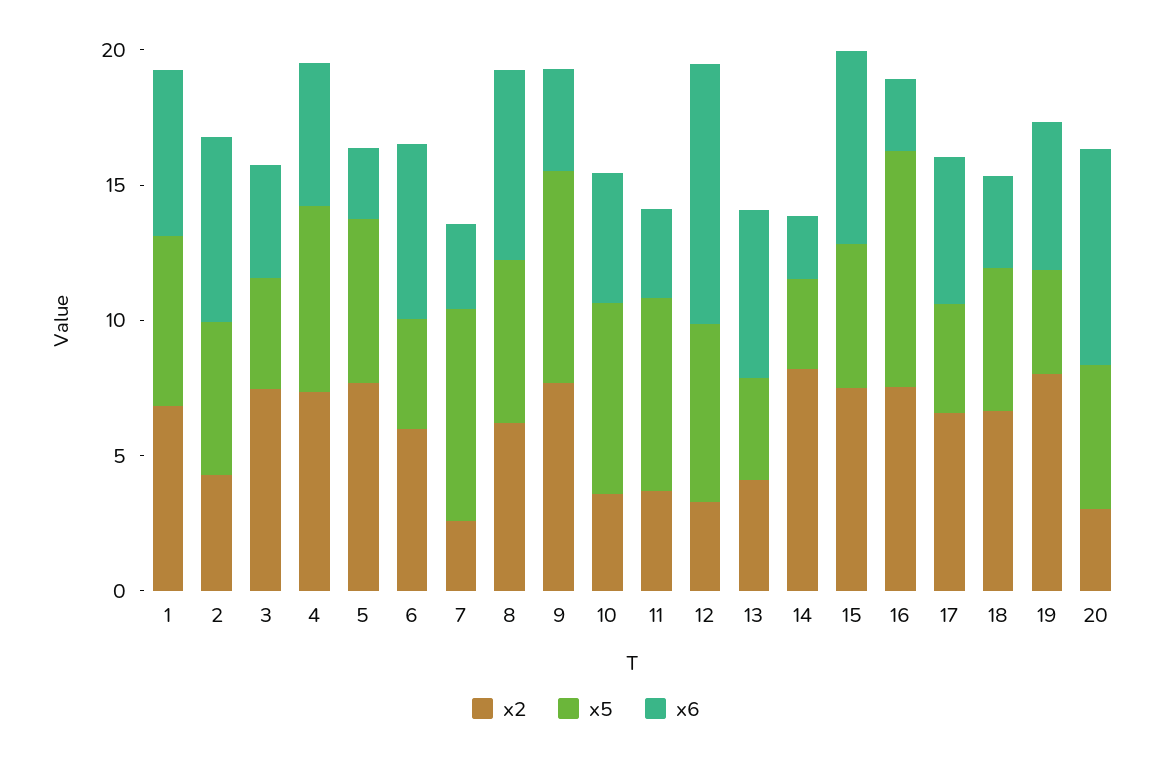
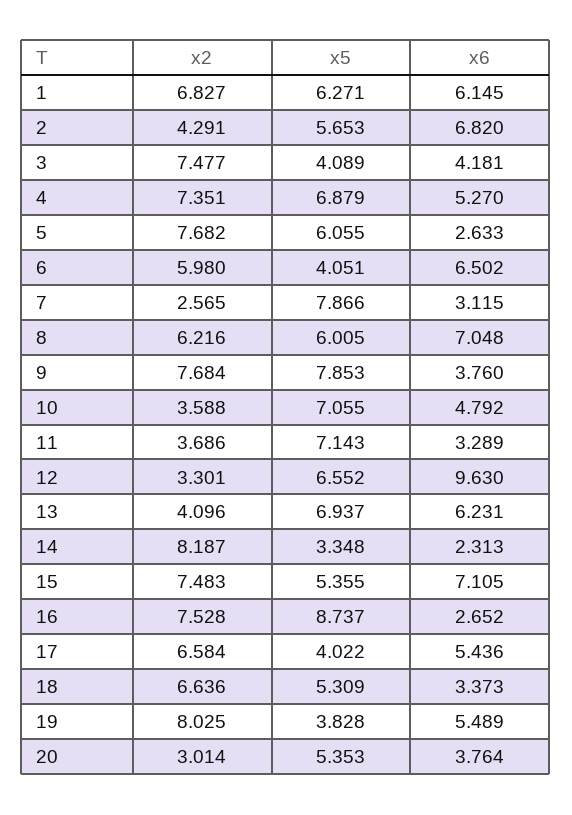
  {
    "x2": {
      "1": 6.827,
      "2": 4.291,
      "3": 7.477,
      "4": 7.351,
      "5": 7.682,
      "6": 5.98,
      "7": 2.565,
      "8": 6.216,
      "9": 7.684,
      "10": 3.588,
      "11": 3.686,
      "12": 3.301,
      "13": 4.096,
      "14": 8.187,
      "15": 7.483,
      "16": 7.528,
      "17": 6.584,
      "18": 6.636,
      "19": 8.025,
      "20": 3.014
    },
    "x5": {
      "1": 6.271,
      "2": 5.653,
      "3": 4.089,
      "4": 6.879,
      "5": 6.055,
      "6": 4.051,
      "7": 7.866,
      "8": 6.005,
      "9": 7.853,
      "10": 7.055,
      "11": 7.143,
      "12": 6.552,
-     "13": 4,
+     "13": 6.937,
      "14": 3.348,
      "15": 5.355,
      "16": 8.737,
      "17": 4.022,
      "18": 5.309,
      "19": 3.828,
      "20": 5.353
    },
    "x6": {
      "1": 6.145,
      "2": 6.82,
      "3": 4.181,
      "4": 5.27,
      "5": 2.633,
      "6": 6.502,
      "7": 3.115,
      "8": 7.048,
      "9": 3.76,
      "10": 4.792,
      "11": 3.289,
      "12": 9.63,
      "13": 6.231,
      "14": 2.313,
      "15": 7.105,
      "16": 2.652,
      "17": 5.436,
      "18": 3.373,
      "19": 5.489,
-     "20": 8
+     "20": 3.764
    }
  }

